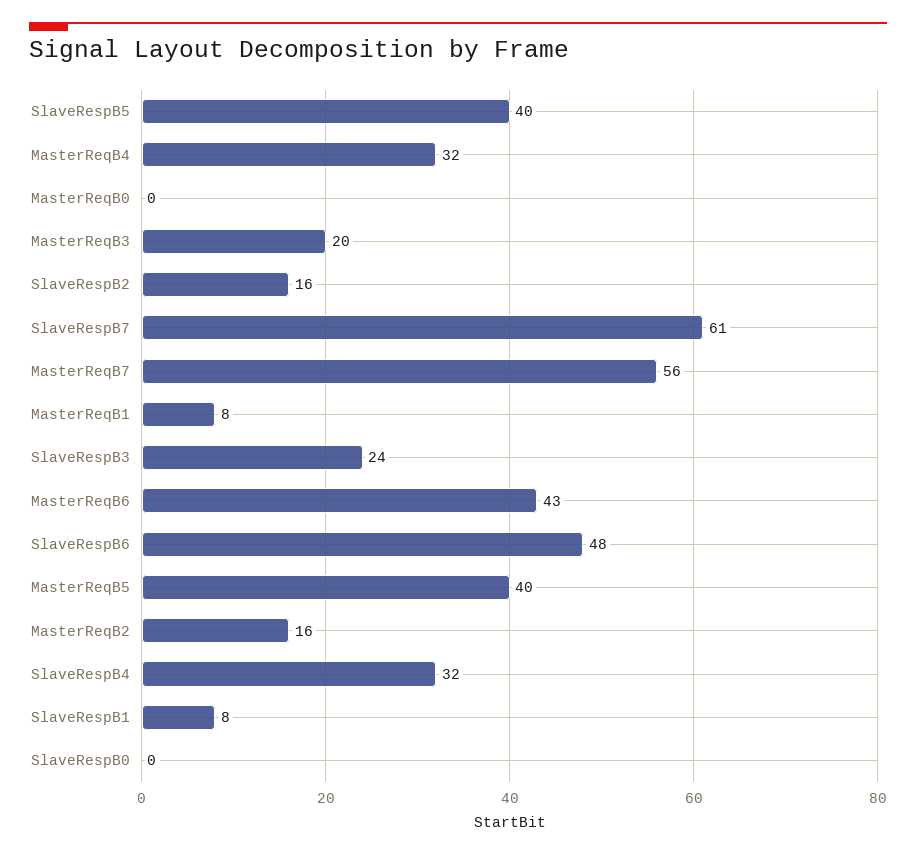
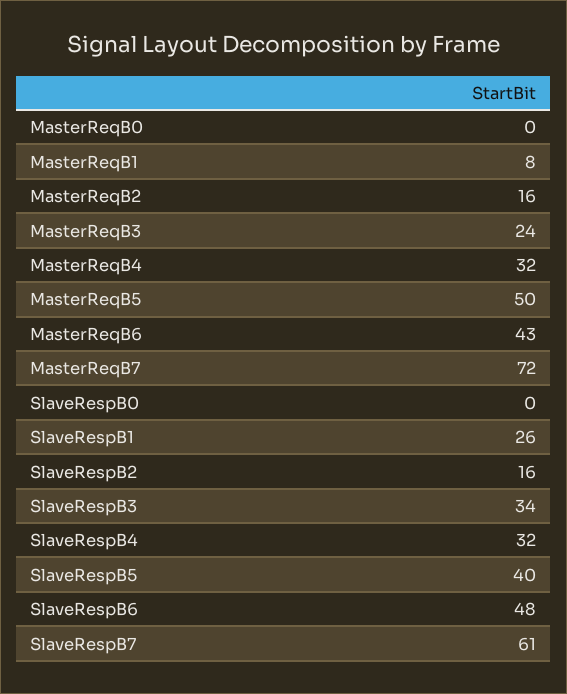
  {
    "SlaveRespB5": 40,
    "MasterReqB4": 32,
    "MasterReqB0": 0,
-   "MasterReqB3": 20,
+   "MasterReqB3": 24,
    "SlaveRespB2": 16,
    "SlaveRespB7": 61,
-   "MasterReqB7": 56,
+   "MasterReqB7": 72,
    "MasterReqB1": 8,
-   "SlaveRespB3": 24,
+   "SlaveRespB3": 34,
    "MasterReqB6": 43,
    "SlaveRespB6": 48,
-   "MasterReqB5": 40,
+   "MasterReqB5": 50,
    "MasterReqB2": 16,
    "SlaveRespB4": 32,
-   "SlaveRespB1": 8,
+   "SlaveRespB1": 26,
    "SlaveRespB0": 0
  }

